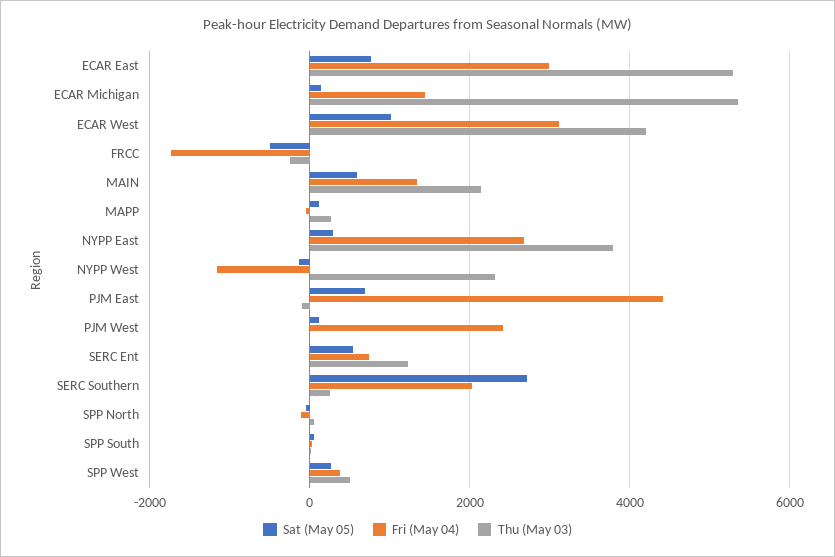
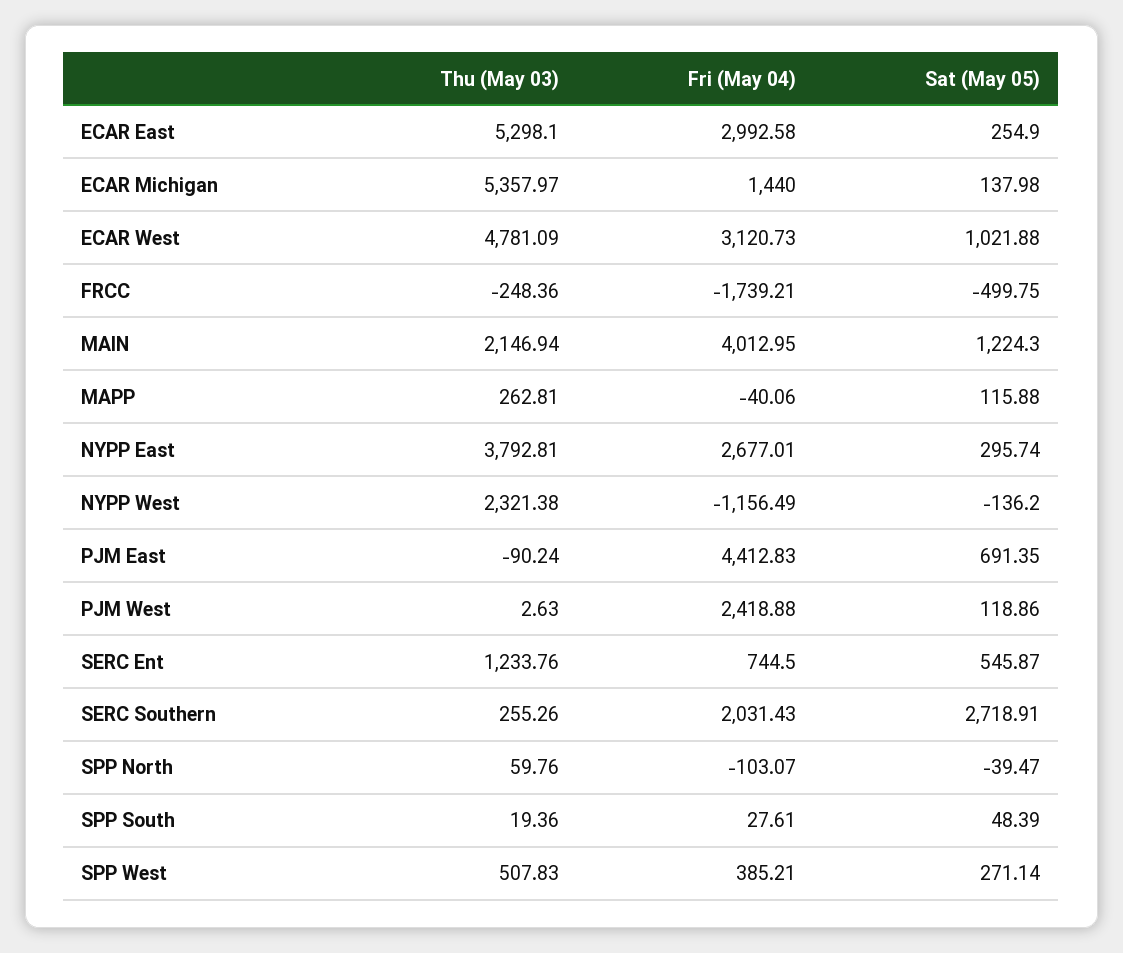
  {
    "Sat (May 05)": {
-     "ECAR East": 800,
+     "ECAR East": 254.9,
      "ECAR Michigan": 137.98,
      "ECAR West": 1021.88,
      "FRCC": -499.75,
-     "MAIN": 600,
+     "MAIN": 1224.3,
      "MAPP": 115.88,
      "NYPP East": 295.74,
      "NYPP West": -136.2,
      "PJM East": 691.35,
      "PJM West": 118.86,
      "SERC Ent": 545.87,
      "SERC Southern": 2718.91,
      "SPP North": -39.47,
      "SPP South": 48.39,
      "SPP West": 271.14
    },
    "Fri (May 04)": {
      "ECAR East": 2992.58,
      "ECAR Michigan": 1440,
      "ECAR West": 3120.73,
      "FRCC": -1739.21,
-     "MAIN": 1400,
+     "MAIN": 4012.95,
      "MAPP": -40.06,
      "NYPP East": 2677.01,
      "NYPP West": -1156.49,
      "PJM East": 4412.83,
      "PJM West": 2418.88,
      "SERC Ent": 744.5,
      "SERC Southern": 2031.43,
      "SPP North": -103.07,
      "SPP South": 27.61,
      "SPP West": 385.21
    },
    "Thu (May 03)": {
      "ECAR East": 5298.1,
      "ECAR Michigan": 5357.97,
-     "ECAR West": 4200,
+     "ECAR West": 4781.09,
      "FRCC": -248.36,
      "MAIN": 2146.94,
      "MAPP": 262.81,
      "NYPP East": 3792.81,
      "NYPP West": 2321.38,
      "PJM East": -90.24,
      "PJM West": 2.63,
      "SERC Ent": 1233.76,
      "SERC Southern": 255.26,
      "SPP North": 59.76,
      "SPP South": 19.36,
      "SPP West": 507.83
    }
  }

